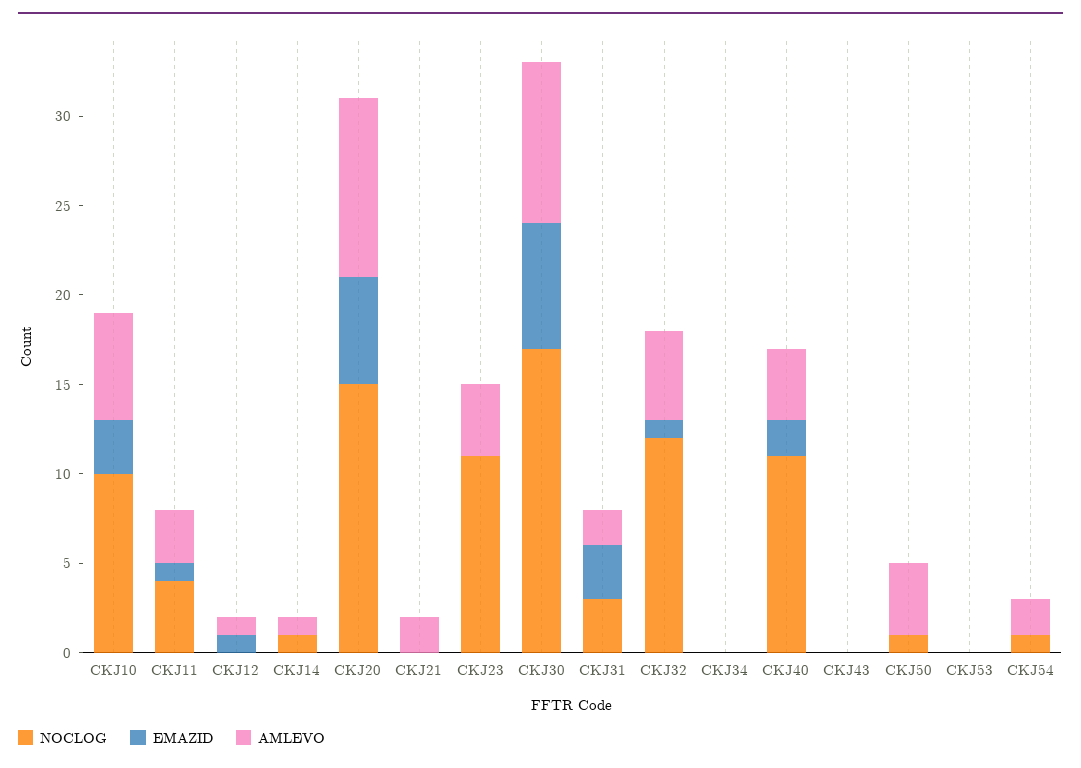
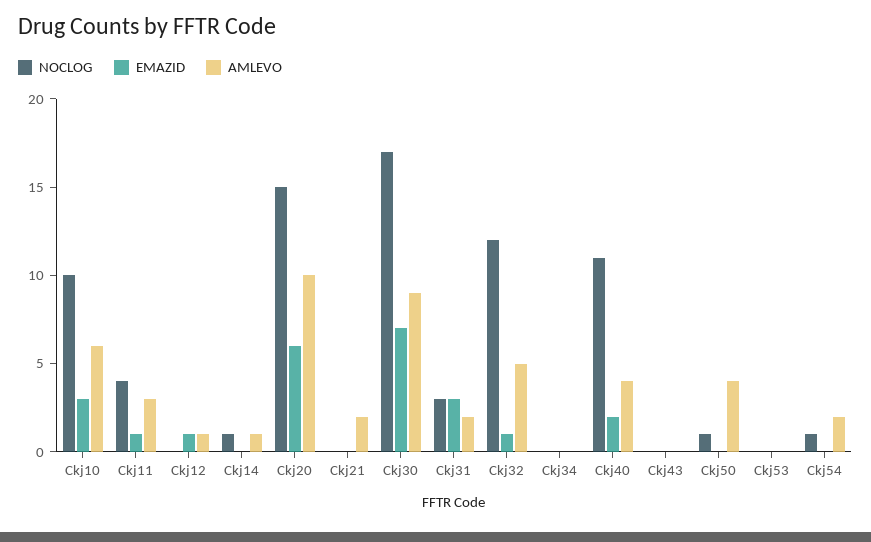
  {
    "NOCLOG": {
      "CKJ10": 10,
      "CKJ11": 4,
      "CKJ12": 0,
      "CKJ14": 1,
      "CKJ20": 15,
      "CKJ21": 0,
-     "CKJ23": 11,
      "CKJ30": 17,
      "CKJ31": 3,
      "CKJ32": 12,
      "CKJ34": 0,
      "CKJ40": 11,
      "CKJ43": 0,
      "CKJ50": 1,
      "CKJ53": 0,
      "CKJ54": 1
    },
    "EMAZID": {
      "CKJ10": 3,
      "CKJ11": 1,
      "CKJ12": 1,
      "CKJ14": 0,
      "CKJ20": 6,
      "CKJ21": 0,
-     "CKJ23": 0,
      "CKJ30": 7,
      "CKJ31": 3,
      "CKJ32": 1,
      "CKJ34": 0,
      "CKJ40": 2,
      "CKJ43": 0,
      "CKJ50": 0,
      "CKJ53": 0,
      "CKJ54": 0
    },
    "AMLEVO": {
      "CKJ10": 6,
      "CKJ11": 3,
      "CKJ12": 1,
      "CKJ14": 1,
      "CKJ20": 10,
      "CKJ21": 2,
-     "CKJ23": 4,
      "CKJ30": 9,
      "CKJ31": 2,
      "CKJ32": 5,
      "CKJ34": 0,
      "CKJ40": 4,
      "CKJ43": 0,
      "CKJ50": 4,
      "CKJ53": 0,
      "CKJ54": 2
    }
  }

